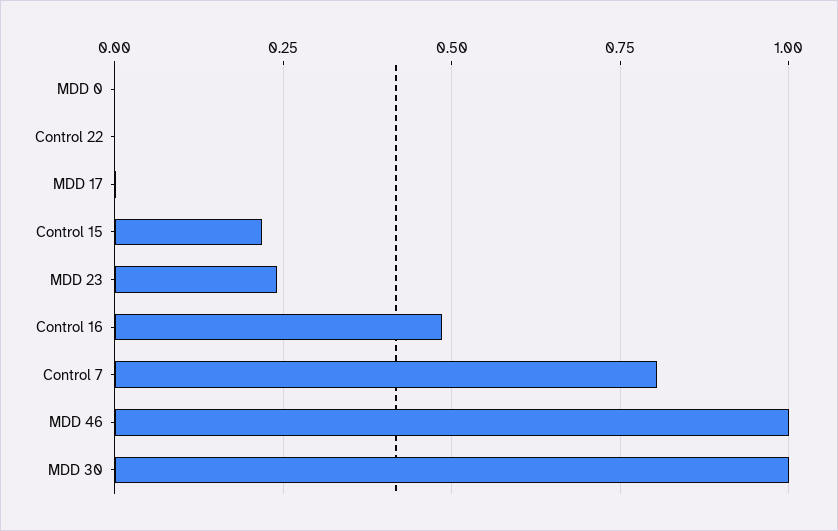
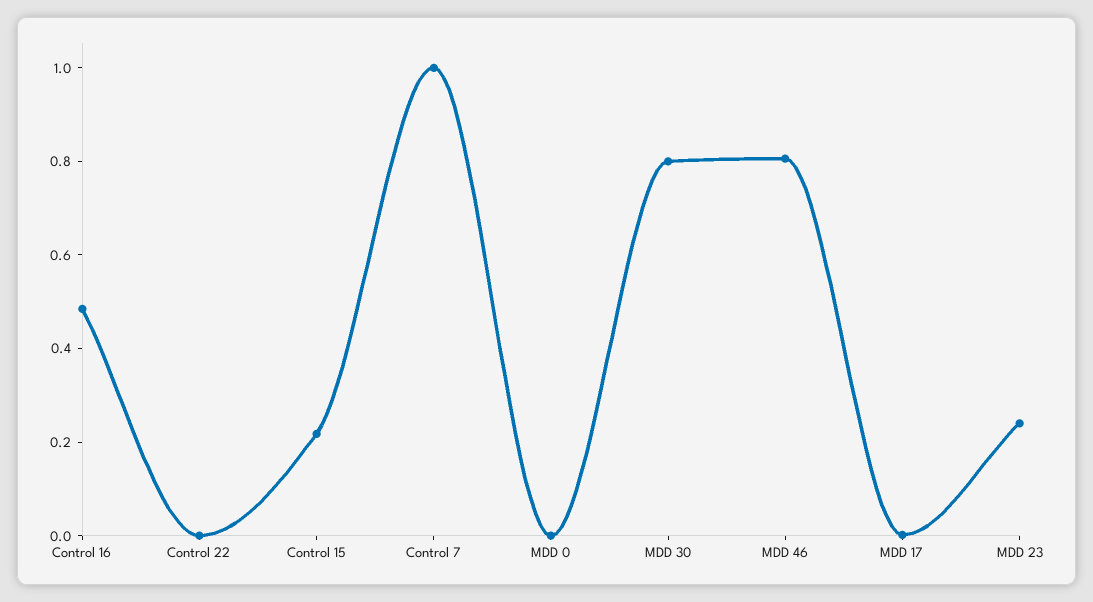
  {
    "MDD 0": 0,
    "Control 22": 0,
    "MDD 17": 0,
    "Control 15": 0.225,
    "MDD 23": 0.25,
    "Control 16": 0.475,
-   "Control 7": 0.8,
+   "Control 7": 1,
-   "MDD 46": 1,
+   "MDD 46": 0.8,
-   "MDD 30": 1
+   "MDD 30": 0.8
  }

